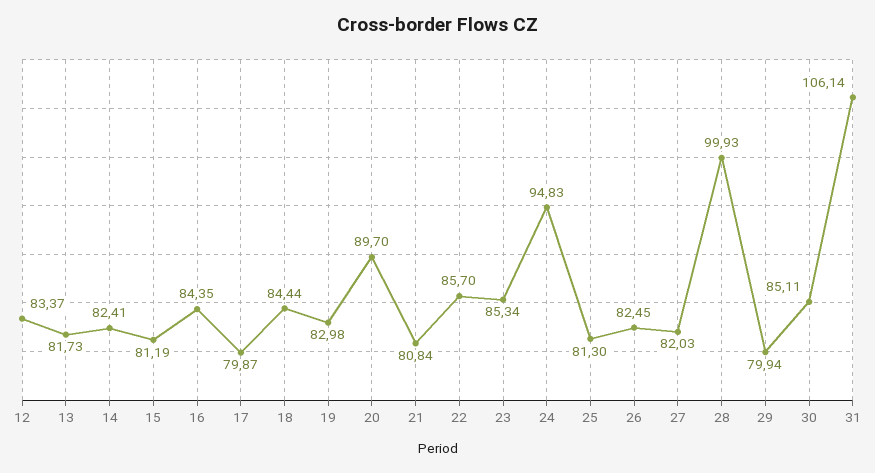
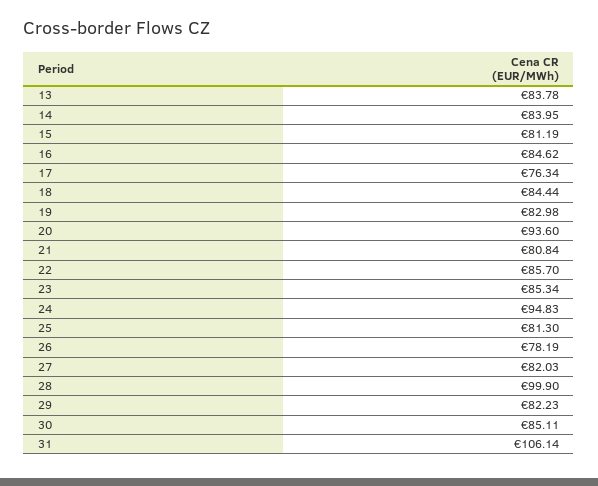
  {
-   "12": 83.37,
-   "13": 81.73,
+   "13": 83.78,
-   "14": 82.41,
+   "14": 83.95,
    "15": 81.19,
-   "16": 84.35,
+   "16": 84.62,
-   "17": 79.87,
+   "17": 76.34,
    "18": 84.44,
    "19": 82.98,
-   "20": 89.7,
+   "20": 93.6,
    "21": 80.84,
    "22": 85.7,
    "23": 85.34,
    "24": 94.83,
    "25": 81.3,
-   "26": 82.45,
+   "26": 78.19,
    "27": 82.03,
-   "28": 99.93,
+   "28": 99.9,
-   "29": 79.94,
+   "29": 82.23,
    "30": 85.11,
    "31": 106.14
  }

